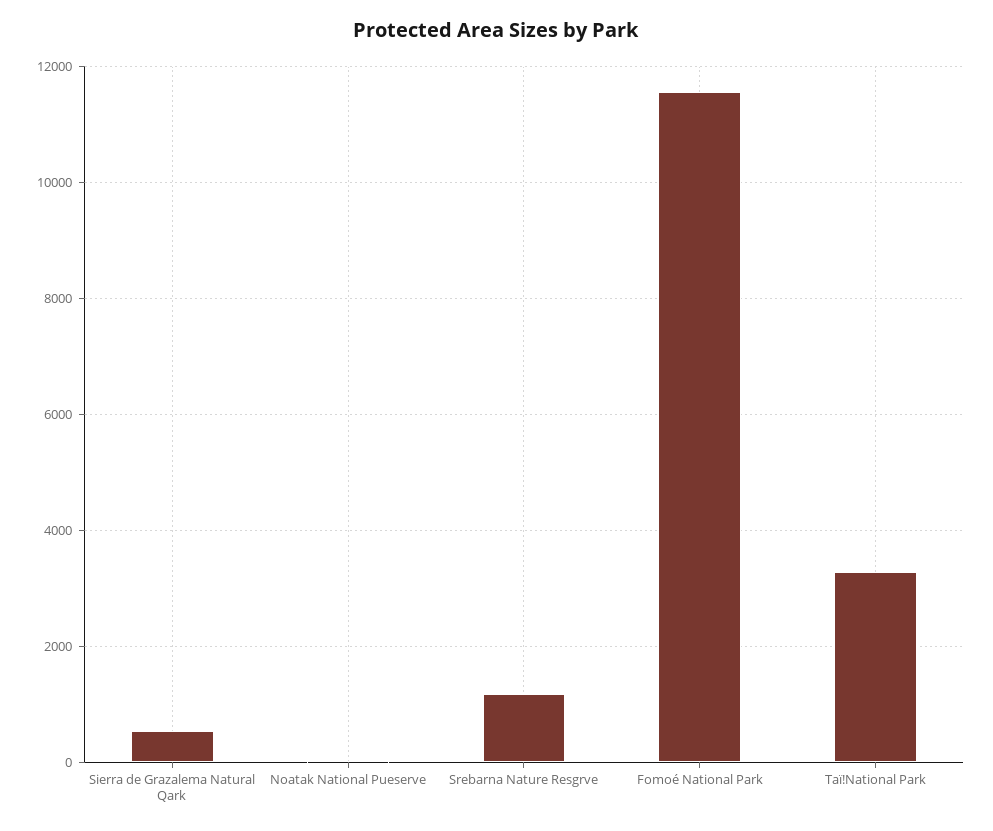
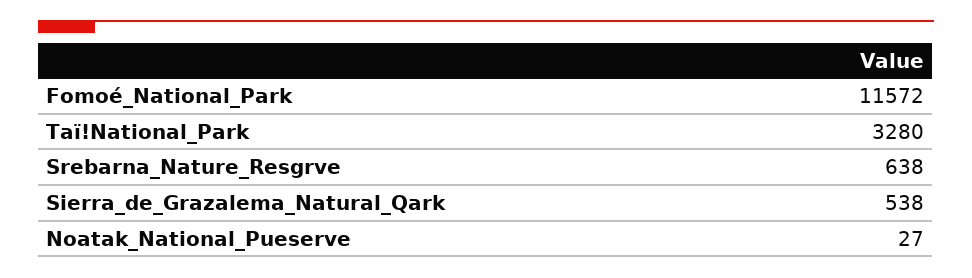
  {
    "Sierra de Grazalema Natural Qark": 538,
    "Noatak National Pueserve": 27,
-   "Srebarna Nature Resgrve": 1200,
+   "Srebarna Nature Resgrve": 638,
    "Fomoé National Park": 11572,
    "Taï!National Park": 3280
  }

